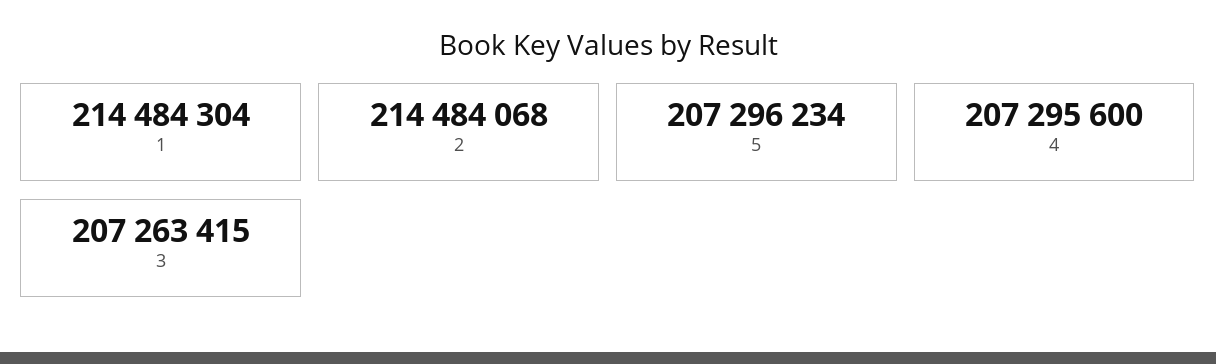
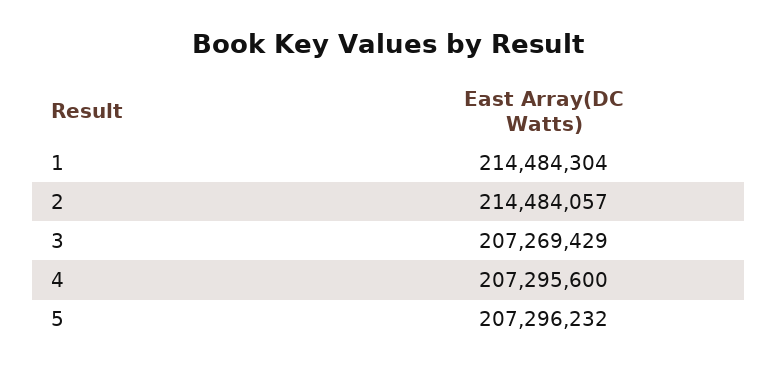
  {
    "1": 214484304,
-   "2": 214484068,
+   "2": 214484057,
-   "5": 207296234,
+   "5": 207296232,
    "4": 207295600,
-   "3": 207263415
+   "3": 207269429
  }

